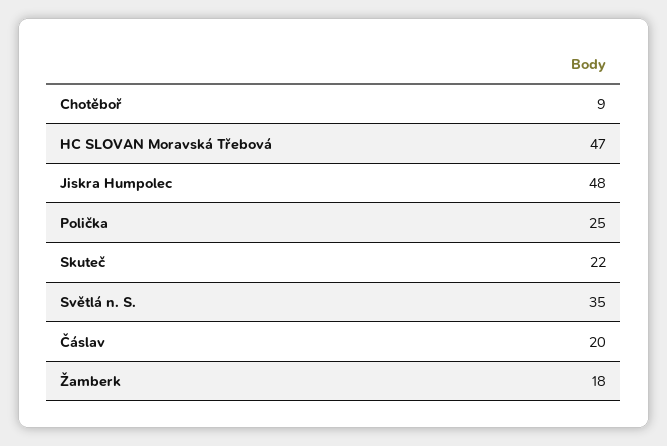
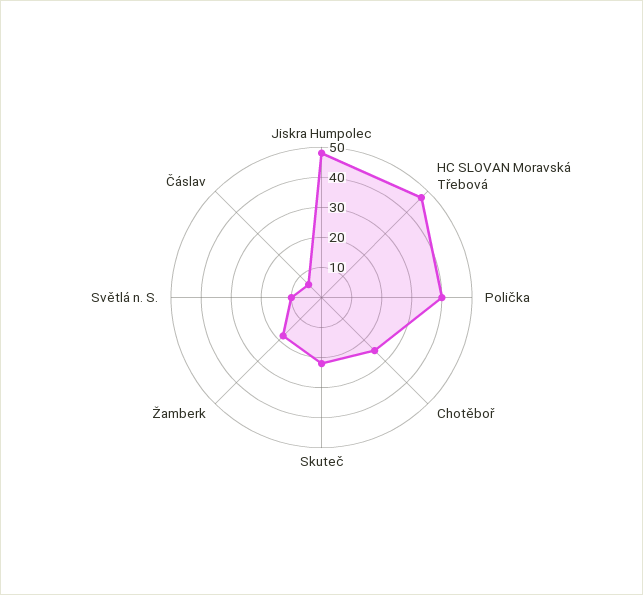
  {
-   "Chotěboř": 9,
+   "Chotěboř": 25,
    "HC SLOVAN Moravská Třebová": 47,
    "Jiskra Humpolec": 48,
-   "Polička": 25,
+   "Polička": 40,
    "Skuteč": 22,
-   "Světlá n. S.": 35,
+   "Světlá n. S.": 10,
-   "Čáslav": 20,
+   "Čáslav": 5,
    "Žamberk": 18
  }

